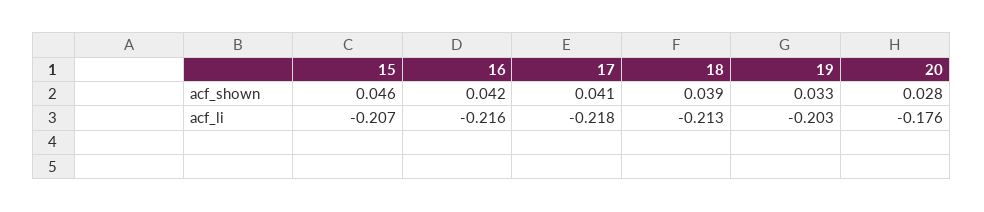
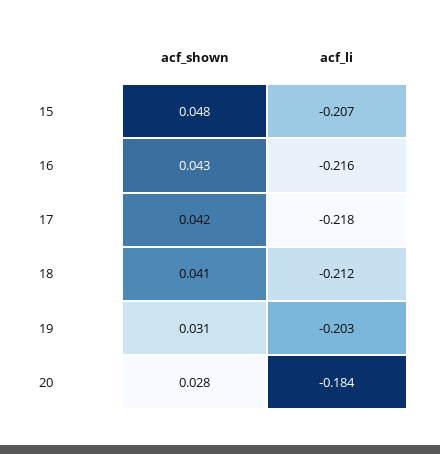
  {
    "15": {
-     "acf_shown": 0.046,
+     "acf_shown": 0.048,
      "acf_li": -0.207
    },
    "16": {
-     "acf_shown": 0.042,
+     "acf_shown": 0.043,
      "acf_li": -0.216
    },
    "17": {
-     "acf_shown": 0.041,
+     "acf_shown": 0.042,
      "acf_li": -0.218
    },
    "18": {
-     "acf_shown": 0.039,
+     "acf_shown": 0.041,
-     "acf_li": -0.213
+     "acf_li": -0.212
    },
    "19": {
-     "acf_shown": 0.033,
+     "acf_shown": 0.031,
      "acf_li": -0.203
    },
    "20": {
      "acf_shown": 0.028,
-     "acf_li": -0.176
+     "acf_li": -0.184
    }
  }

